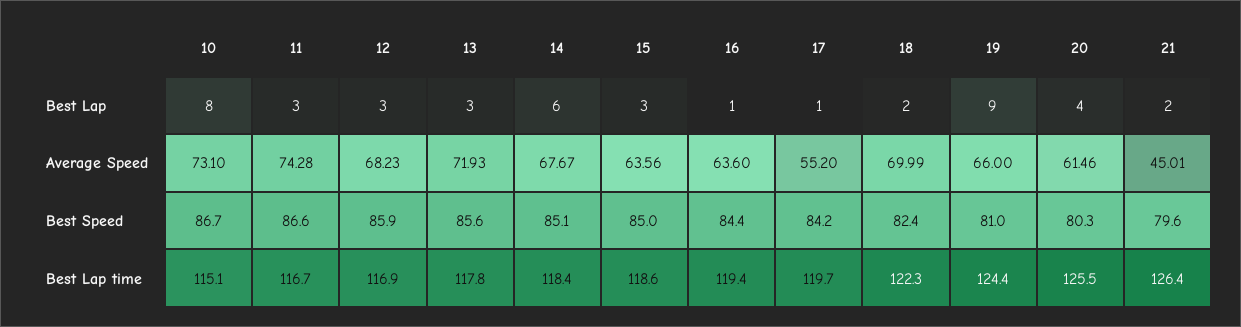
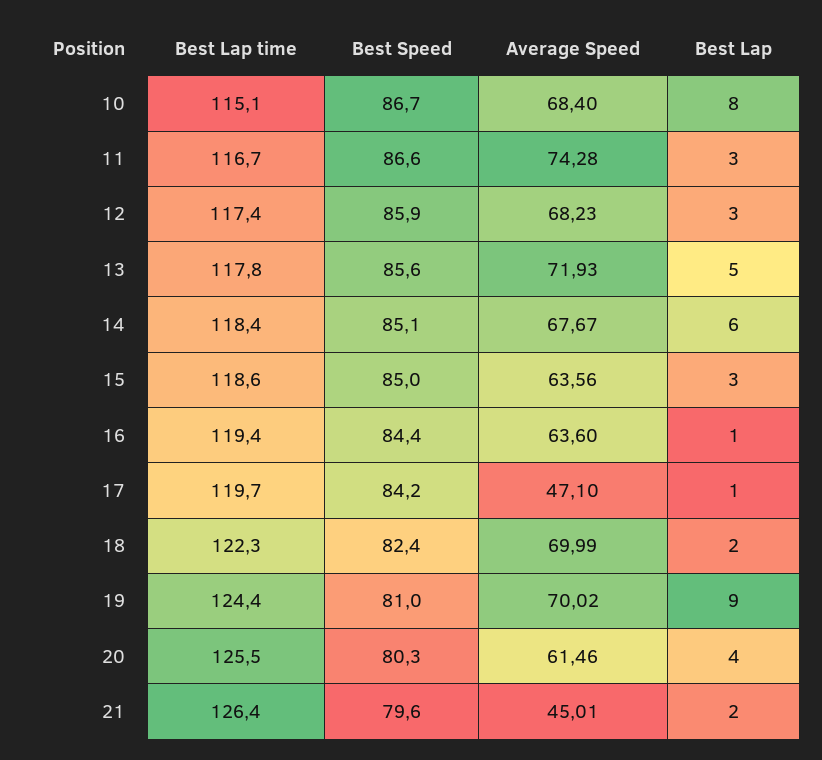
  {
    "10": {
      "Best Lap": 8,
-     "Average Speed": 73.1,
+     "Average Speed": 68.4,
      "Best Speed": 86.7,
      "Best Lap time": 115.1
    },
    "11": {
      "Best Lap": 3,
      "Average Speed": 74.28,
      "Best Speed": 86.6,
      "Best Lap time": 116.7
    },
    "12": {
      "Best Lap": 3,
      "Average Speed": 68.23,
      "Best Speed": 85.9,
-     "Best Lap time": 116.9
+     "Best Lap time": 117.4
    },
    "13": {
-     "Best Lap": 3,
+     "Best Lap": 5,
      "Average Speed": 71.93,
      "Best Speed": 85.6,
      "Best Lap time": 117.8
    },
    "14": {
      "Best Lap": 6,
      "Average Speed": 67.67,
      "Best Speed": 85.1,
      "Best Lap time": 118.4
    },
    "15": {
      "Best Lap": 3,
      "Average Speed": 63.56,
      "Best Speed": 85,
      "Best Lap time": 118.6
    },
    "16": {
      "Best Lap": 1,
      "Average Speed": 63.6,
      "Best Speed": 84.4,
      "Best Lap time": 119.4
    },
    "17": {
      "Best Lap": 1,
-     "Average Speed": 55.2,
+     "Average Speed": 47.1,
      "Best Speed": 84.2,
      "Best Lap time": 119.7
    },
    "18": {
      "Best Lap": 2,
      "Average Speed": 69.99,
      "Best Speed": 82.4,
      "Best Lap time": 122.3
    },
    "19": {
      "Best Lap": 9,
-     "Average Speed": 66,
+     "Average Speed": 70.02,
      "Best Speed": 81,
      "Best Lap time": 124.4
    },
    "20": {
      "Best Lap": 4,
      "Average Speed": 61.46,
      "Best Speed": 80.3,
      "Best Lap time": 125.5
    },
    "21": {
      "Best Lap": 2,
      "Average Speed": 45.01,
      "Best Speed": 79.6,
      "Best Lap time": 126.4
    }
  }

